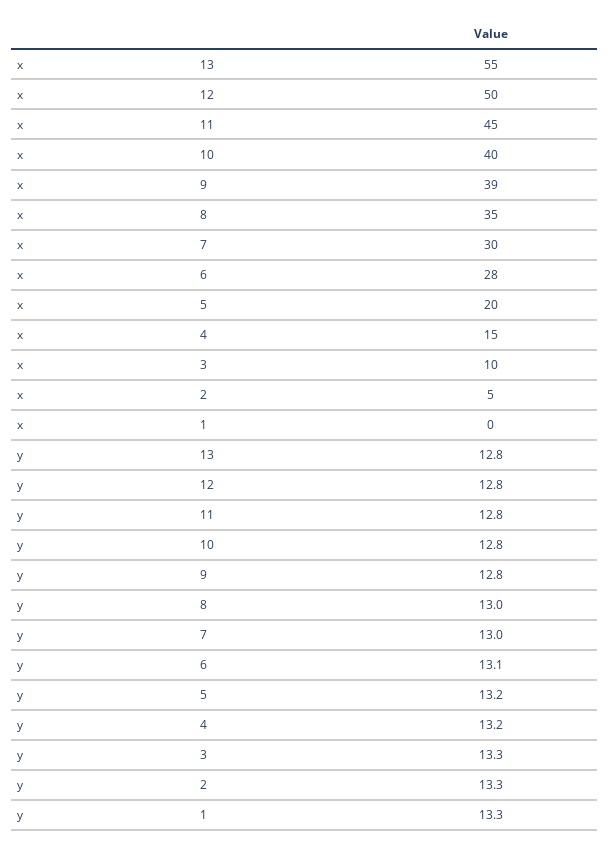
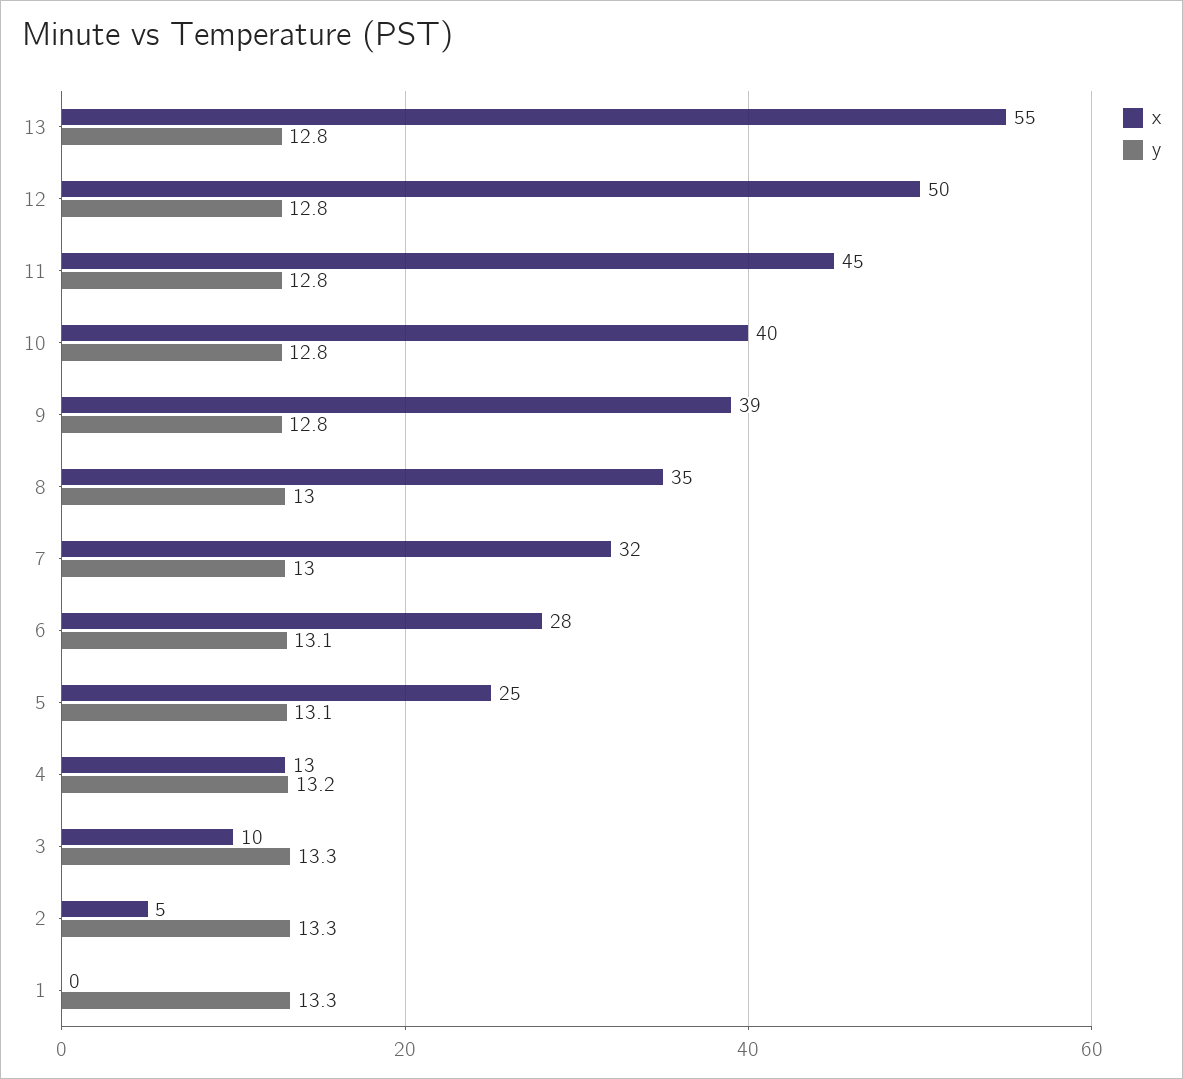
  {
    "x": {
      "13": 55,
      "12": 50,
      "11": 45,
      "10": 40,
      "9": 39,
      "8": 35,
-     "7": 30,
+     "7": 32,
      "6": 28,
-     "5": 20,
+     "5": 25,
-     "4": 15,
+     "4": 13,
      "3": 10,
      "2": 5,
      "1": 0
    },
    "y": {
      "13": 12.8,
      "12": 12.8,
      "11": 12.8,
      "10": 12.8,
      "9": 12.8,
      "8": 13,
      "7": 13,
      "6": 13.1,
-     "5": 13.2,
+     "5": 13.1,
      "4": 13.2,
      "3": 13.3,
      "2": 13.3,
      "1": 13.3
    }
  }

